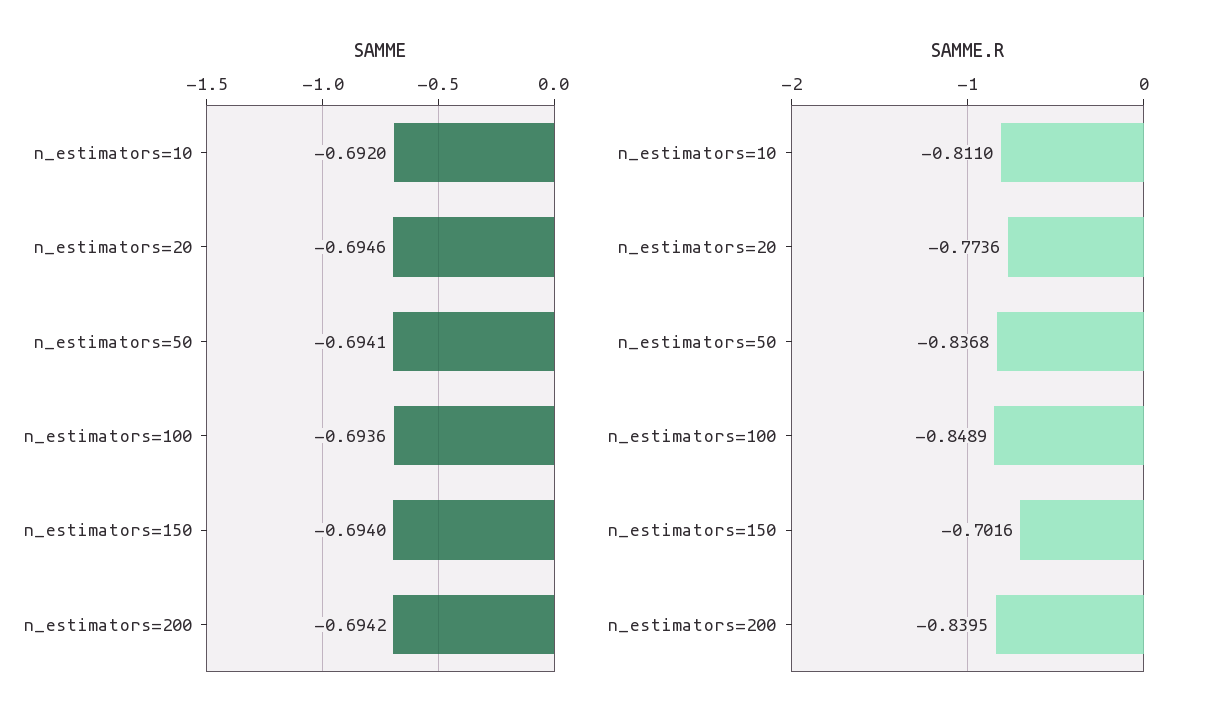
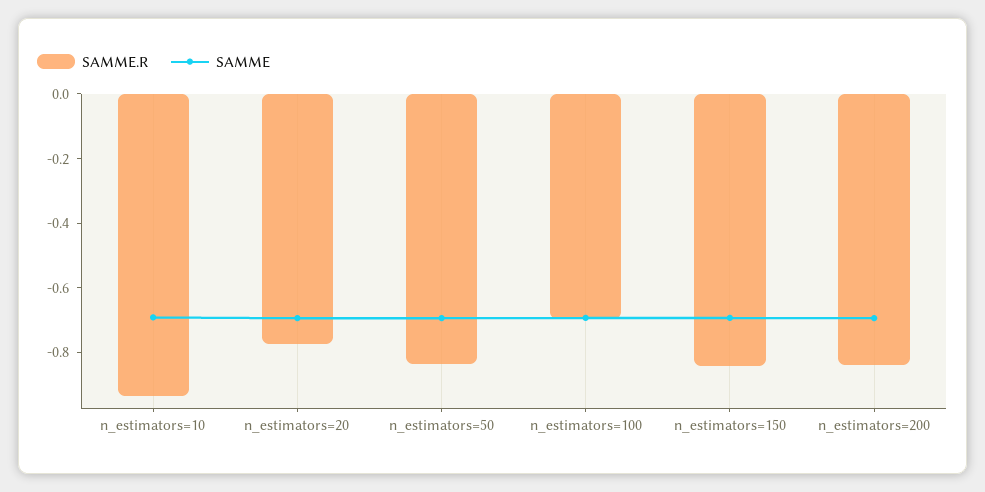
  {
    "SAMME": {
      "n_estimators=10": -0.692,
      "n_estimators=20": -0.6946,
      "n_estimators=50": -0.6941,
      "n_estimators=100": -0.6936,
      "n_estimators=150": -0.694,
      "n_estimators=200": -0.6942
    },
    "SAMME.R": {
-     "n_estimators=10": -0.811,
+     "n_estimators=10": -0.95,
      "n_estimators=20": -0.7736,
      "n_estimators=50": -0.8368,
-     "n_estimators=100": -0.8489,
+     "n_estimators=100": -0.7,
-     "n_estimators=150": -0.7016,
+     "n_estimators=150": -0.85,
      "n_estimators=200": -0.8395
    }
  }

